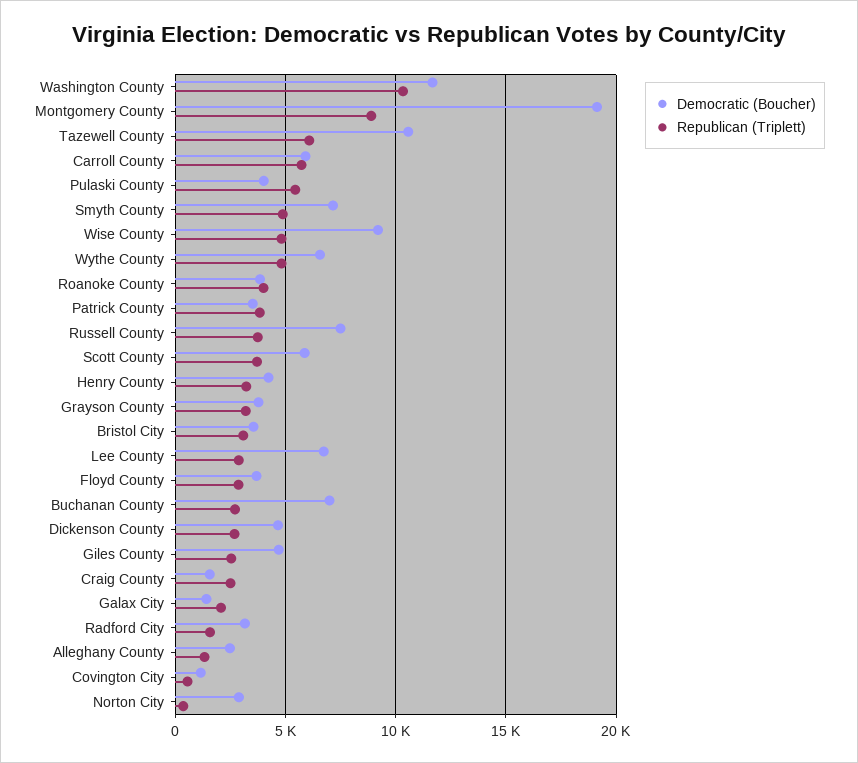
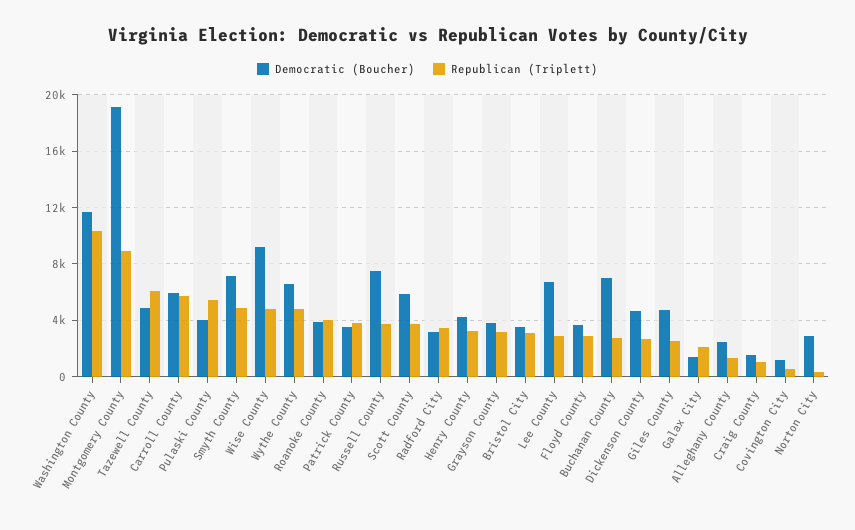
  {
    "Democratic (Boucher)": {
      "Washington County": 11500,
      "Montgomery County": 19000,
-     "Tazewell County": 10500,
+     "Tazewell County": 5000,
      "Carroll County": 6000,
      "Pulaski County": 4000,
      "Smyth County": 7000,
      "Wise County": 9000,
      "Wythe County": 6500,
      "Roanoke County": 4000,
      "Patrick County": 3500,
      "Russell County": 7500,
      "Scott County": 6000,
      "Henry County": 4000,
      "Grayson County": 4000,
      "Bristol City": 3500,
      "Lee County": 6500,
      "Floyd County": 3500,
      "Buchanan County": 7000,
      "Dickenson County": 4500,
      "Giles County": 4500,
      "Craig County": 1500,
      "Galax City": 1500,
      "Radford City": 3000,
      "Alleghany County": 2500,
      "Covington City": 1000,
      "Norton City": 3000
    },
    "Republican (Triplett)": {
      "Washington County": 10500,
      "Montgomery County": 9000,
      "Tazewell County": 6000,
      "Carroll County": 5500,
      "Pulaski County": 5500,
      "Smyth County": 5000,
      "Wise County": 5000,
      "Wythe County": 5000,
      "Roanoke County": 4000,
      "Patrick County": 4000,
      "Russell County": 3500,
      "Scott County": 3500,
      "Henry County": 3000,
      "Grayson County": 3000,
      "Bristol City": 3000,
      "Lee County": 3000,
      "Floyd County": 3000,
      "Buchanan County": 2500,
      "Dickenson County": 2500,
      "Giles County": 2500,
-     "Craig County": 2500,
+     "Craig County": 1000,
      "Galax City": 2000,
-     "Radford City": 1500,
+     "Radford City": 3500,
      "Alleghany County": 1500,
      "Covington City": 500,
      "Norton City": 500
    }
  }

